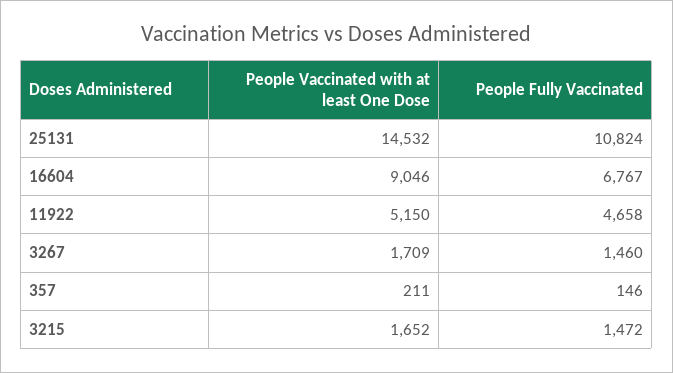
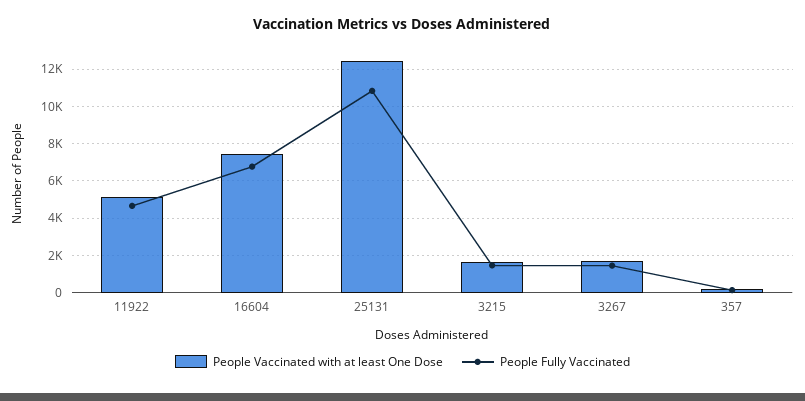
  {
    "People Vaccinated with at least One Dose": {
-     "25131": 14532,
+     "25131": 12500,
-     "16604": 9046,
+     "16604": 7500,
      "11922": 5150,
      "3267": 1709,
      "357": 211,
      "3215": 1652
    },
    "People Fully Vaccinated": {
      "25131": 10824,
      "16604": 6767,
      "11922": 4658,
      "3267": 1460,
      "357": 146,
      "3215": 1472
    }
  }

